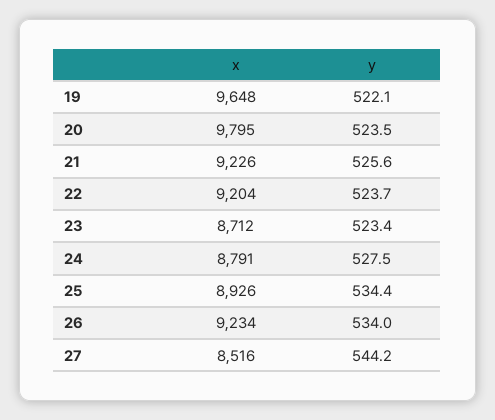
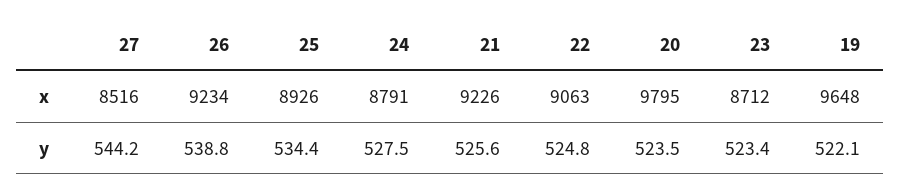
  {
    "x": {
      "19": 9648,
      "20": 9795,
      "21": 9226,
-     "22": 9204,
+     "22": 9063,
      "23": 8712,
      "24": 8791,
      "25": 8926,
      "26": 9234,
      "27": 8516
    },
    "y": {
      "19": 522.1,
      "20": 523.5,
      "21": 525.6,
-     "22": 523.7,
+     "22": 524.8,
      "23": 523.4,
      "24": 527.5,
      "25": 534.4,
-     "26": 534,
+     "26": 538.8,
      "27": 544.2
    }
  }

